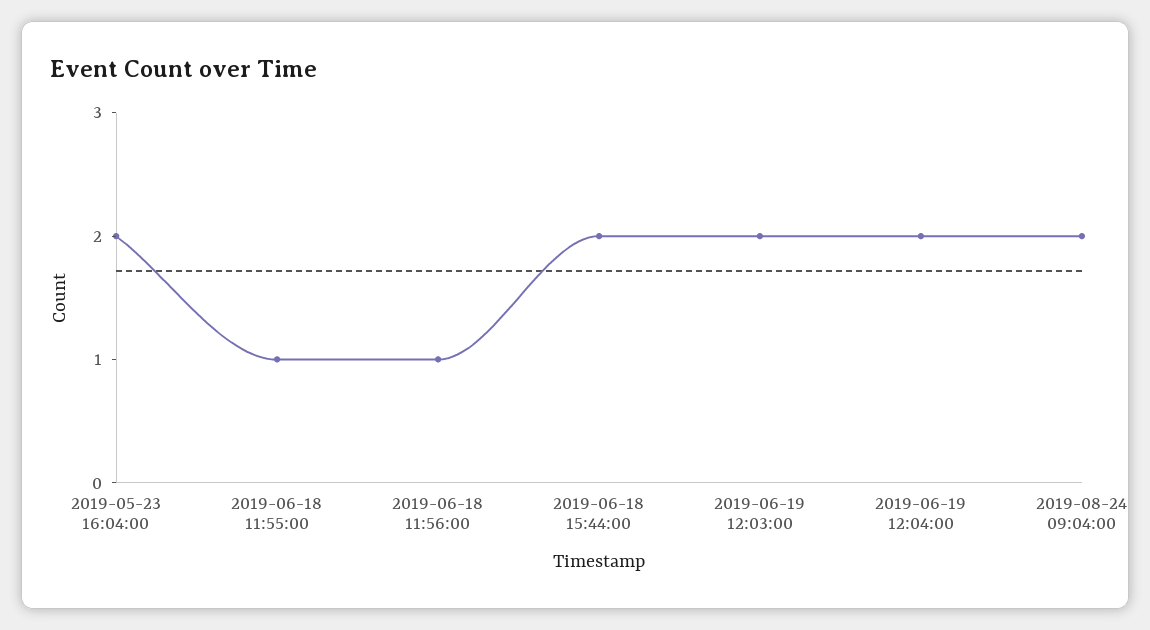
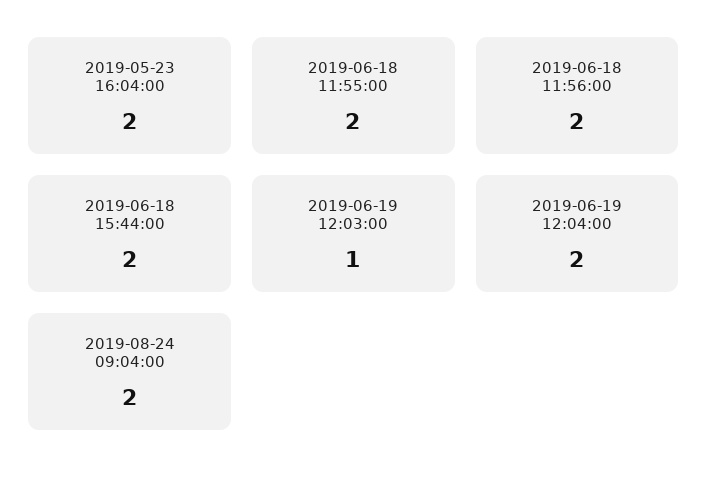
  {
    "2019-05-23 16:04:00": 2,
-   "2019-06-18 11:55:00": 1,
+   "2019-06-18 11:55:00": 2,
-   "2019-06-18 11:56:00": 1,
+   "2019-06-18 11:56:00": 2,
    "2019-06-18 15:44:00": 2,
-   "2019-06-19 12:03:00": 2,
+   "2019-06-19 12:03:00": 1,
    "2019-06-19 12:04:00": 2,
    "2019-08-24 09:04:00": 2
  }

